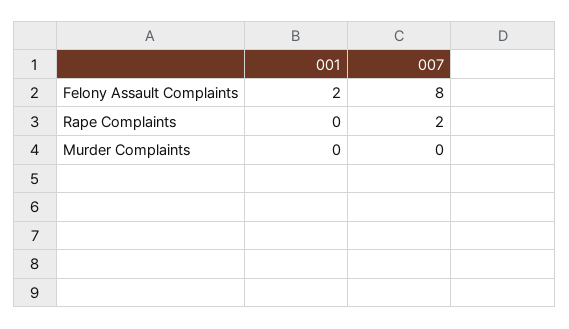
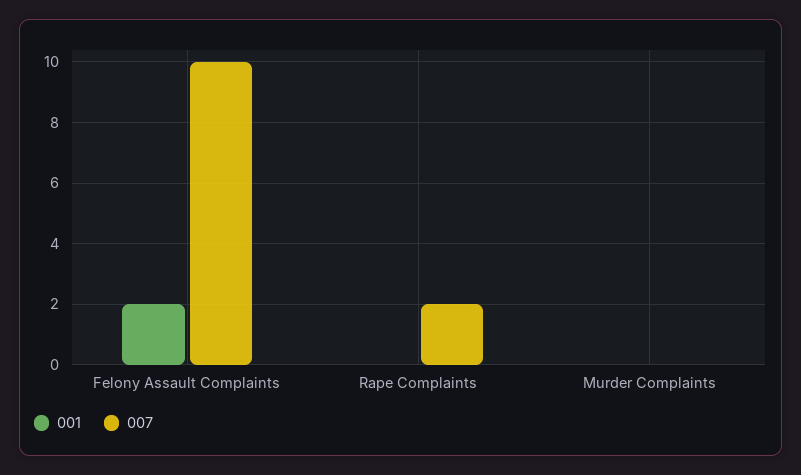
  {
    "001": {
      "Felony Assault Complaints": 2,
      "Rape Complaints": 0,
      "Murder Complaints": 0
    },
    "007": {
-     "Felony Assault Complaints": 8,
+     "Felony Assault Complaints": 10,
      "Rape Complaints": 2,
      "Murder Complaints": 0
    }
  }

